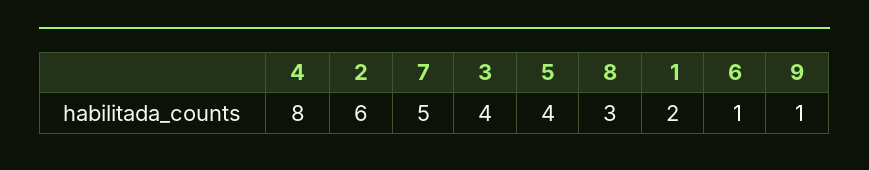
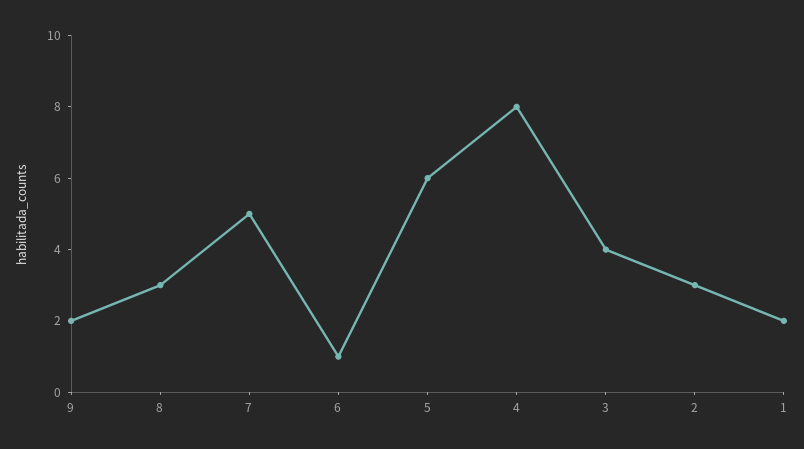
  {
    "4": 8,
-   "2": 6,
+   "2": 3,
    "7": 5,
    "3": 4,
-   "5": 4,
+   "5": 6,
    "8": 3,
    "1": 2,
    "6": 1,
-   "9": 1
+   "9": 2
  }

